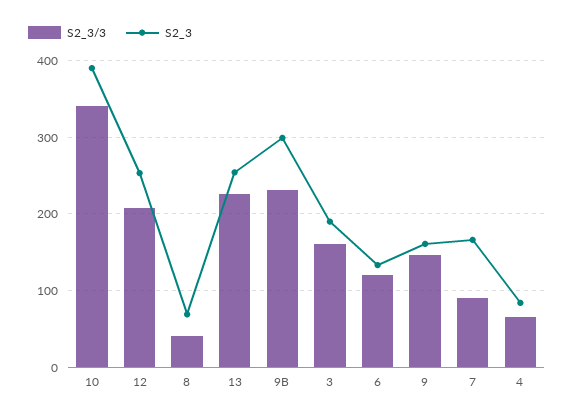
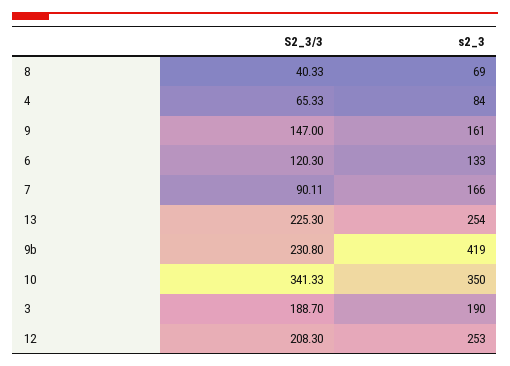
  {
    "S2_3/3": {
      "10": 341.33,
      "12": 208.3,
      "8": 40.33,
      "13": 225.3,
      "9B": 230.8,
-     "3": 160,
+     "3": 188.7,
      "6": 120.3,
      "9": 147,
      "7": 90.11,
      "4": 65.33
    },
    "S2_3": {
-     "10": 390,
+     "10": 350,
      "12": 253,
      "8": 69,
      "13": 254,
-     "9B": 300,
+     "9B": 419,
      "3": 190,
      "6": 133,
      "9": 161,
      "7": 166,
      "4": 84
    }
  }

